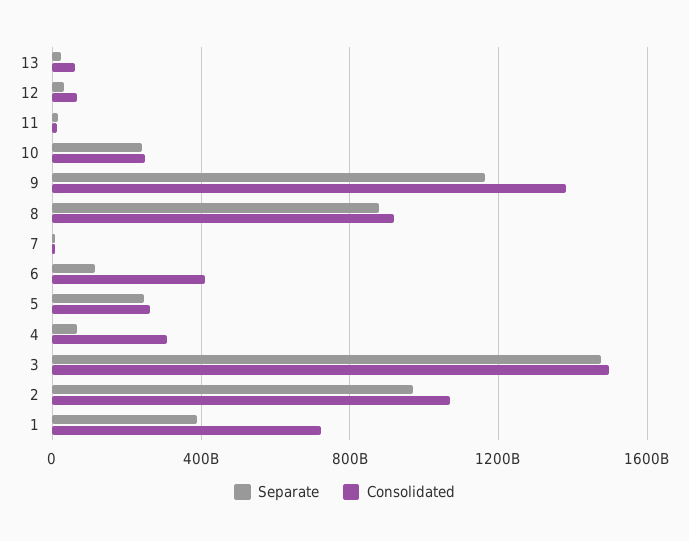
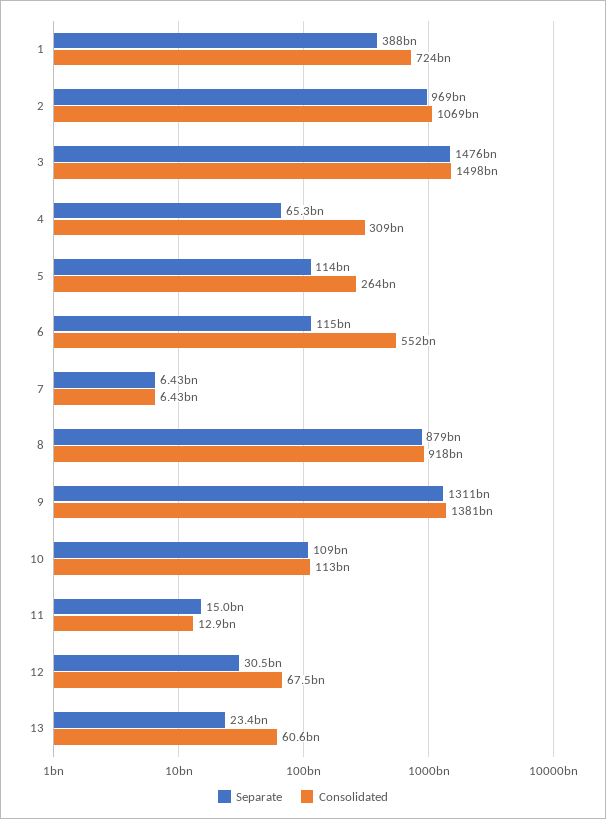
  {
    "Separate": {
      "13": 23400000000,
      "12": 30500000000,
      "11": 15000000000,
-     "10": 250000000000,
+     "10": 109000000000,
-     "9": 1150000000000,
+     "9": 1311000000000,
      "8": 879000000000,
      "7": 6430000000,
      "6": 115000000000,
-     "5": 250000000000,
+     "5": 114000000000,
      "4": 65300000000,
      "3": 1476000000000,
      "2": 969000000000,
      "1": 388000000000
    },
    "Consolidated": {
      "13": 60600000000,
      "12": 67500000000,
      "11": 12900000000,
-     "10": 250000000000,
+     "10": 113000000000,
      "9": 1381000000000,
      "8": 918000000000,
      "7": 6430000000,
-     "6": 400000000000,
+     "6": 552000000000,
      "5": 264000000000,
      "4": 309000000000,
      "3": 1498000000000,
      "2": 1069000000000,
      "1": 724000000000
    }
  }

